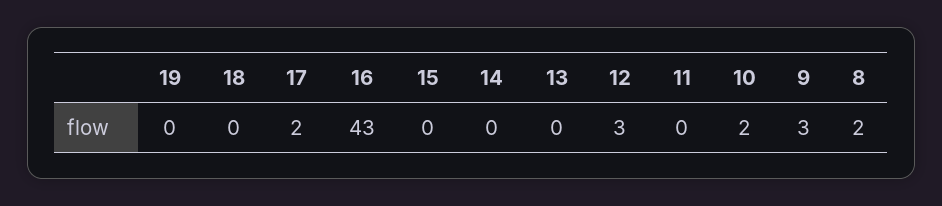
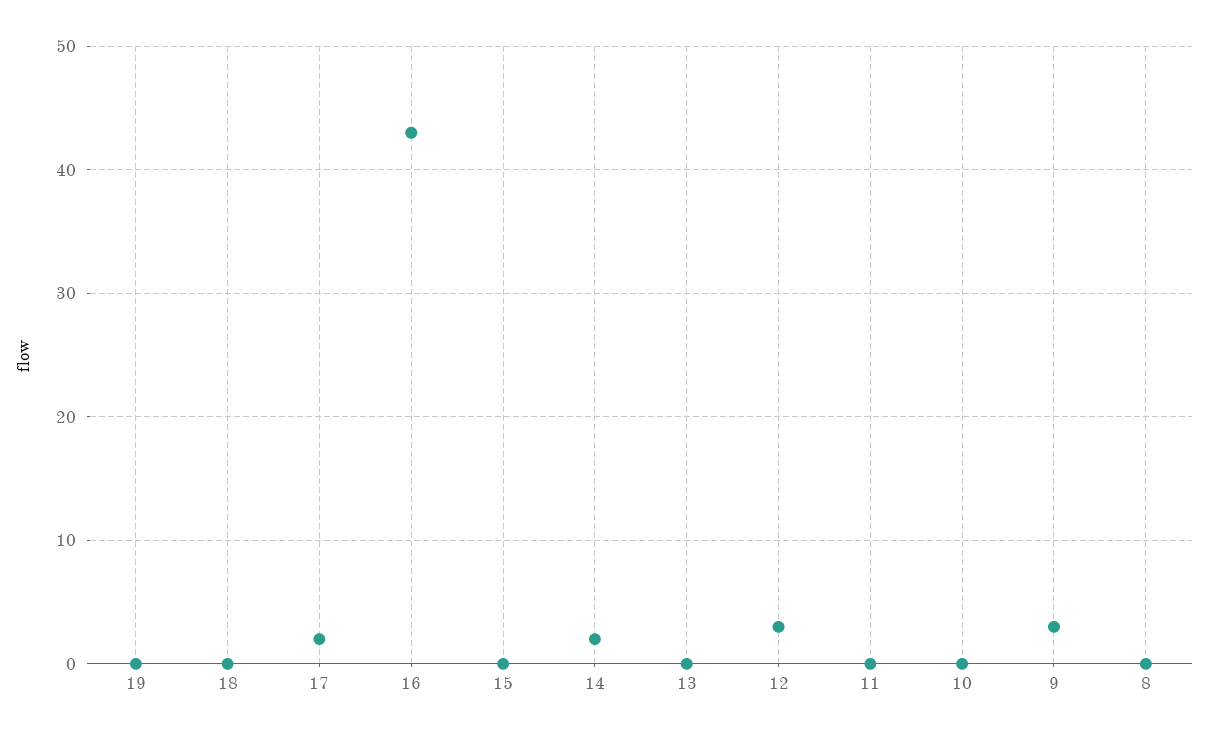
  {
    "19": 0,
    "18": 0,
    "17": 2,
    "16": 43,
    "15": 0,
-   "14": 0,
+   "14": 2,
    "13": 0,
    "12": 3,
    "11": 0,
-   "10": 2,
+   "10": 0,
    "9": 3,
-   "8": 2
+   "8": 0
  }

